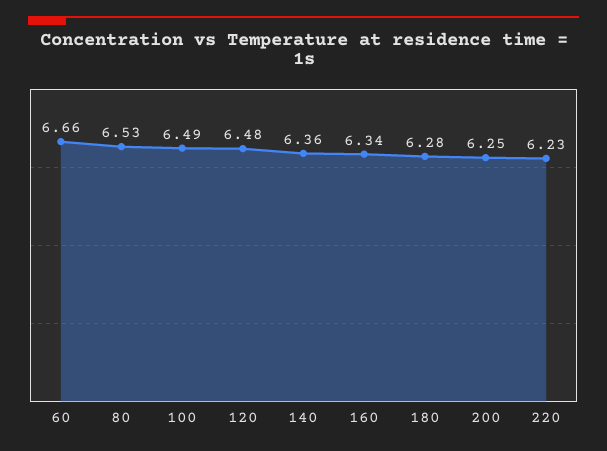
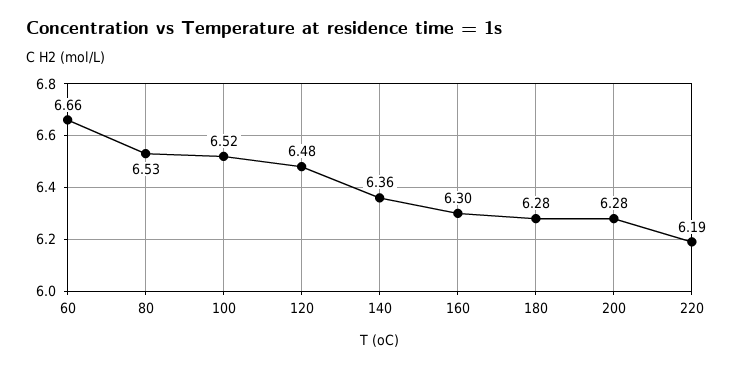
  {
    "60": 6.66,
    "80": 6.53,
-   "100": 6.49,
+   "100": 6.52,
    "120": 6.48,
    "140": 6.36,
-   "160": 6.34,
+   "160": 6.3,
    "180": 6.28,
-   "200": 6.25,
+   "200": 6.28,
-   "220": 6.23
+   "220": 6.19
  }

